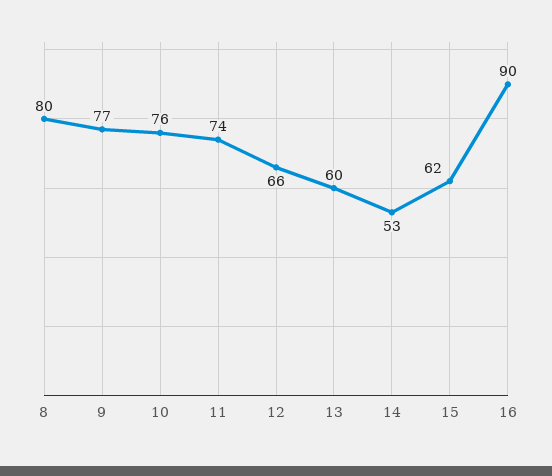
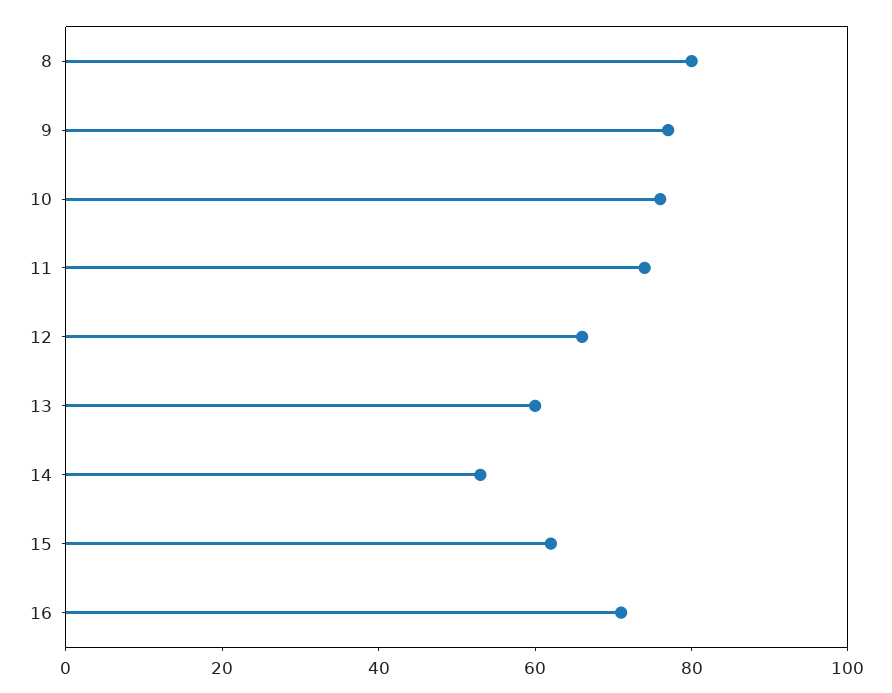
  {
    "8": 80,
    "9": 77,
    "10": 76,
    "11": 74,
    "12": 66,
    "13": 60,
    "14": 53,
    "15": 62,
-   "16": 90
+   "16": 70
  }

